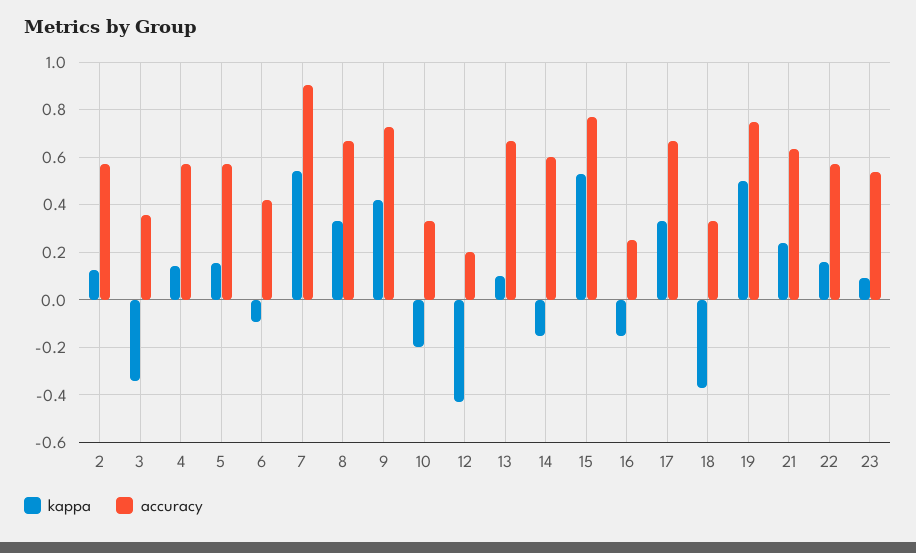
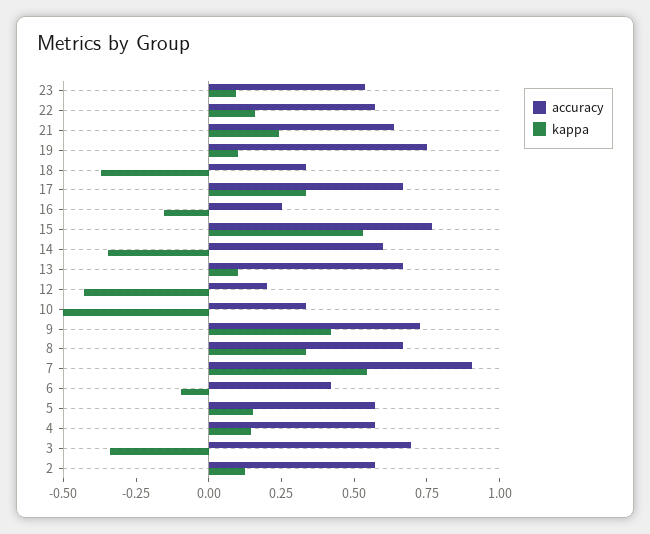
  {
    "kappa": {
      "2": 0.15,
      "3": -0.35,
      "4": 0.15,
      "5": 0.15,
      "6": -0.1,
      "7": 0.55,
      "8": 0.35,
      "9": 0.4,
-     "10": -0.2,
+     "10": -0.5,
      "12": -0.45,
      "13": 0.1,
-     "14": -0.15,
+     "14": -0.35,
      "15": 0.55,
      "16": -0.15,
      "17": 0.35,
      "18": -0.35,
-     "19": 0.5,
+     "19": 0.1,
      "21": 0.25,
      "22": 0.15,
      "23": 0.1
    },
    "accuracy": {
      "2": 0.55,
-     "3": 0.35,
+     "3": 0.7,
      "4": 0.55,
      "5": 0.55,
      "6": 0.4,
      "7": 0.9,
      "8": 0.65,
      "9": 0.75,
      "10": 0.35,
      "12": 0.2,
      "13": 0.65,
      "14": 0.6,
      "15": 0.75,
      "16": 0.25,
      "17": 0.65,
      "18": 0.35,
      "19": 0.75,
      "21": 0.65,
      "22": 0.55,
      "23": 0.55
    }
  }

